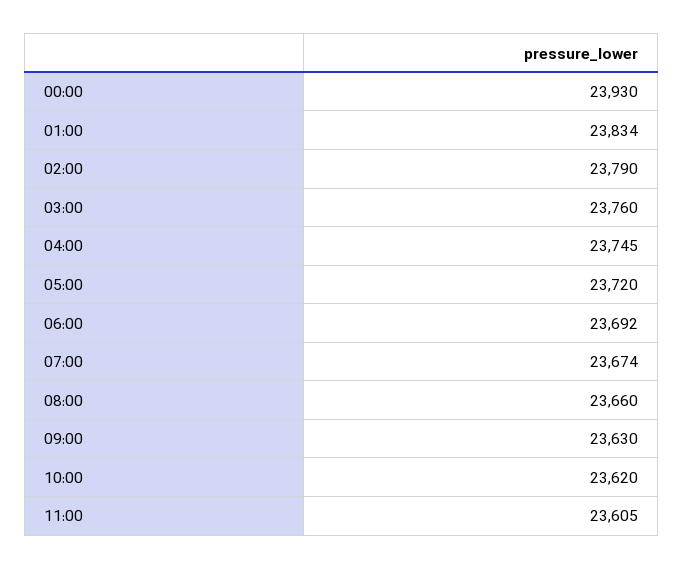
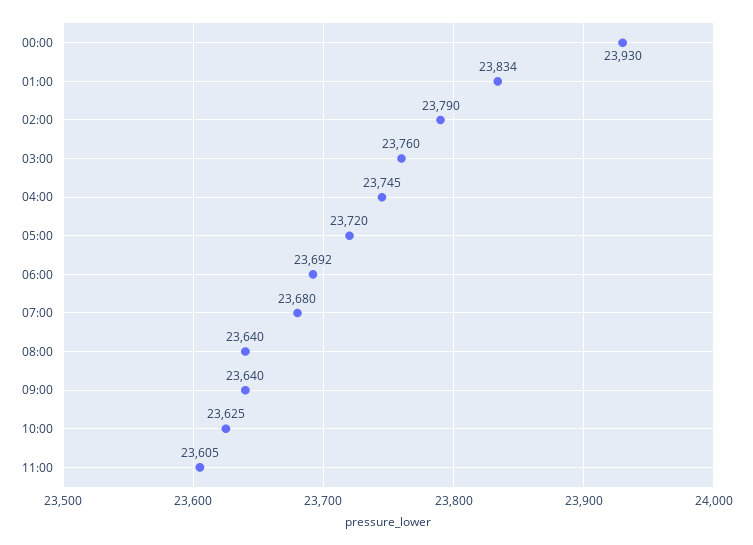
  {
    "00:00": 23930,
    "01:00": 23834,
    "02:00": 23790,
    "03:00": 23760,
    "04:00": 23745,
    "05:00": 23720,
    "06:00": 23692,
-   "07:00": 23674,
+   "07:00": 23680,
-   "08:00": 23660,
+   "08:00": 23640,
-   "09:00": 23630,
+   "09:00": 23640,
-   "10:00": 23620,
+   "10:00": 23625,
    "11:00": 23605
  }

